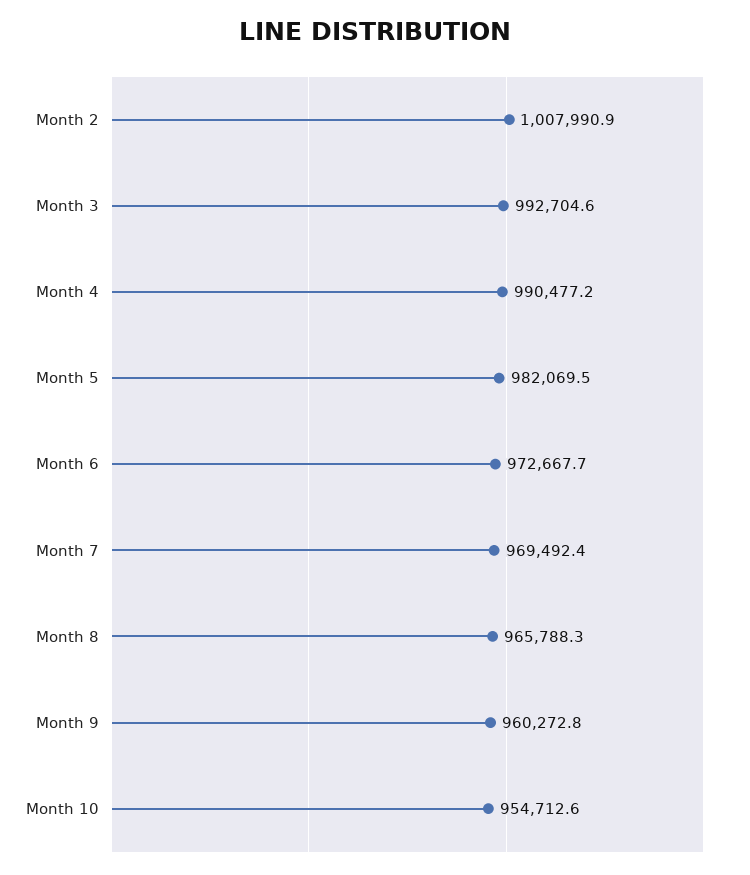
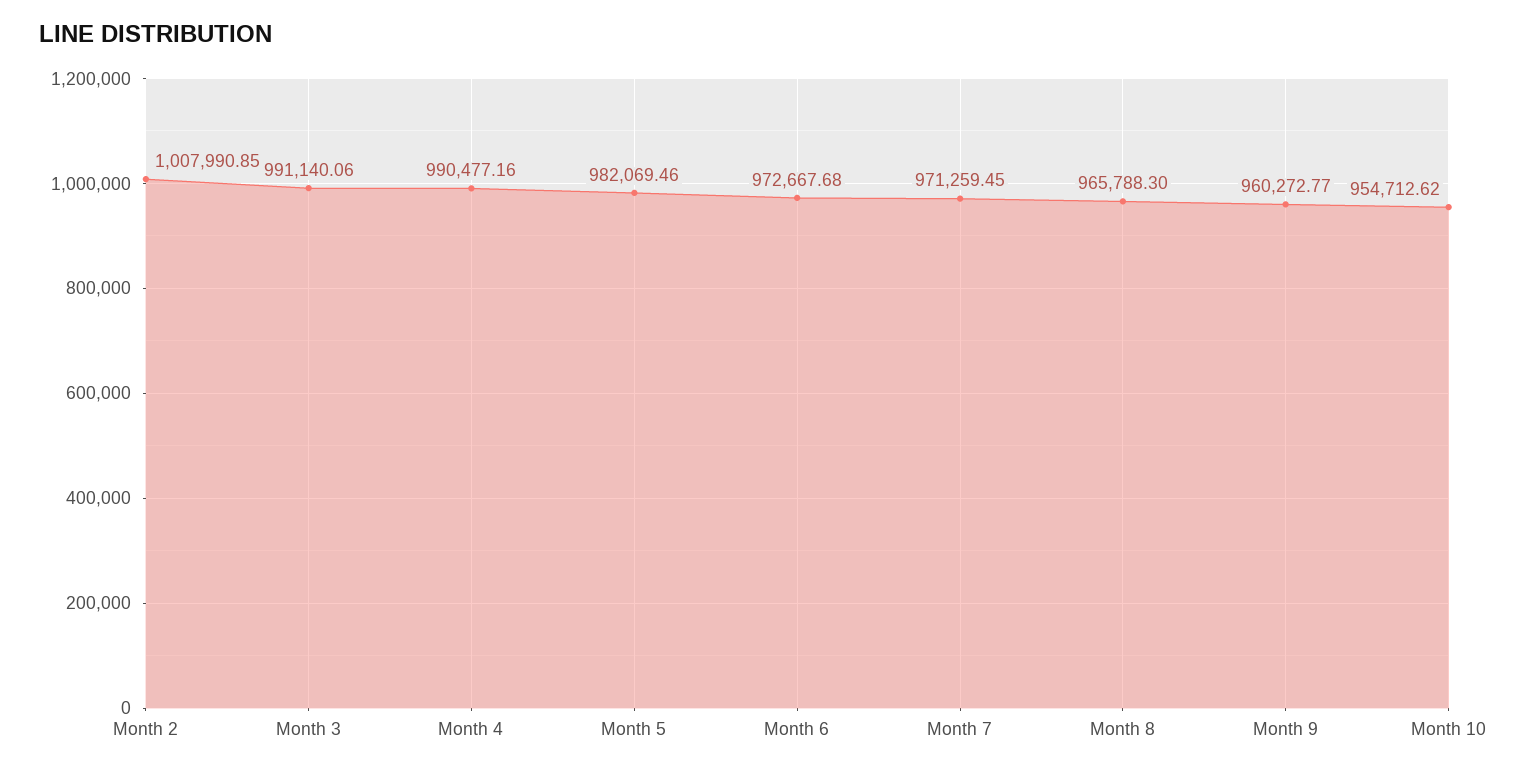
  {
    "Month 2": 1007990.85,
-   "Month 3": 992704.6,
+   "Month 3": 991140.06,
    "Month 4": 990477.16,
    "Month 5": 982069.46,
    "Month 6": 972667.68,
-   "Month 7": 969492.4,
+   "Month 7": 971259.45,
    "Month 8": 965788.3,
    "Month 9": 960272.77,
    "Month 10": 954712.62
  }

